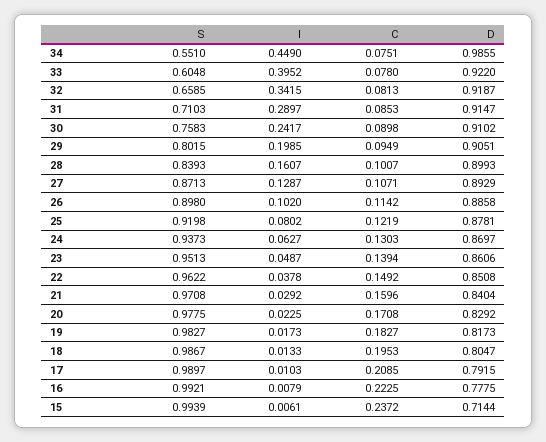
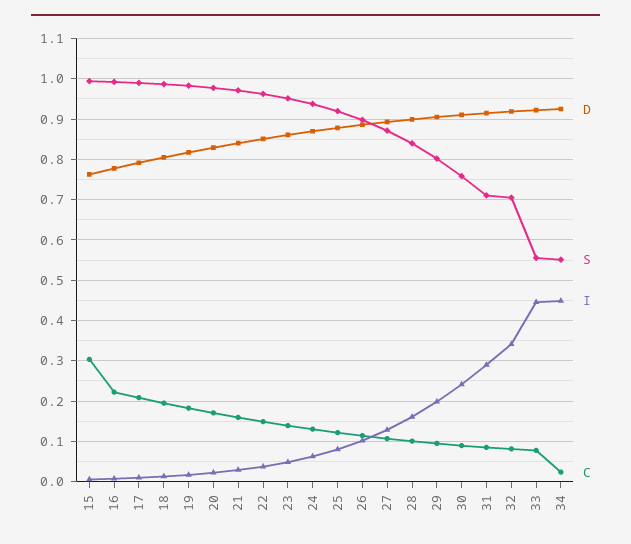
  {
    "S": {
      "34": 0.551,
-     "33": 0.6048,
+     "33": 0.56,
-     "32": 0.6585,
+     "32": 0.7,
      "31": 0.7103,
      "30": 0.7583,
      "29": 0.8015,
      "28": 0.8393,
      "27": 0.8713,
      "26": 0.898,
      "25": 0.9198,
      "24": 0.9373,
      "23": 0.9513,
      "22": 0.9622,
      "21": 0.9708,
      "20": 0.9775,
      "19": 0.9827,
      "18": 0.9867,
      "17": 0.9897,
      "16": 0.9921,
      "15": 0.9939
    },
    "I": {
      "34": 0.449,
-     "33": 0.3952,
+     "33": 0.44,
      "32": 0.3415,
      "31": 0.2897,
      "30": 0.2417,
      "29": 0.1985,
      "28": 0.1607,
      "27": 0.1287,
      "26": 0.102,
      "25": 0.0802,
      "24": 0.0627,
      "23": 0.0487,
      "22": 0.0378,
      "21": 0.0292,
      "20": 0.0225,
      "19": 0.0173,
      "18": 0.0133,
      "17": 0.0103,
      "16": 0.0079,
      "15": 0.0061
    },
    "C": {
-     "34": 0.0751,
+     "34": 0.02,
      "33": 0.078,
      "32": 0.0813,
      "31": 0.0853,
      "30": 0.0898,
      "29": 0.0949,
      "28": 0.1007,
      "27": 0.1071,
      "26": 0.1142,
      "25": 0.1219,
      "24": 0.1303,
      "23": 0.1394,
      "22": 0.1492,
      "21": 0.1596,
      "20": 0.1708,
      "19": 0.1827,
      "18": 0.1953,
      "17": 0.2085,
      "16": 0.2225,
-     "15": 0.2372
+     "15": 0.3
    },
    "D": {
-     "34": 0.9855,
+     "34": 0.92,
      "33": 0.922,
      "32": 0.9187,
      "31": 0.9147,
      "30": 0.9102,
      "29": 0.9051,
      "28": 0.8993,
      "27": 0.8929,
      "26": 0.8858,
      "25": 0.8781,
      "24": 0.8697,
      "23": 0.8606,
      "22": 0.8508,
      "21": 0.8404,
      "20": 0.8292,
      "19": 0.8173,
      "18": 0.8047,
      "17": 0.7915,
      "16": 0.7775,
-     "15": 0.7144
+     "15": 0.76
    }
  }

